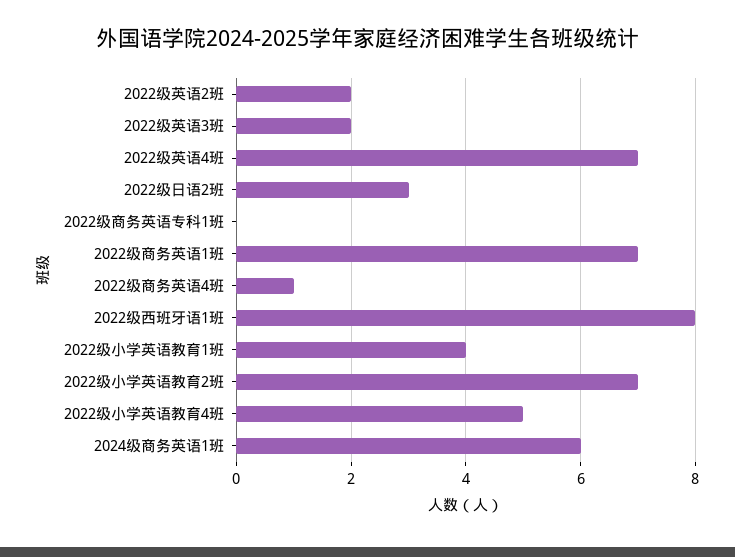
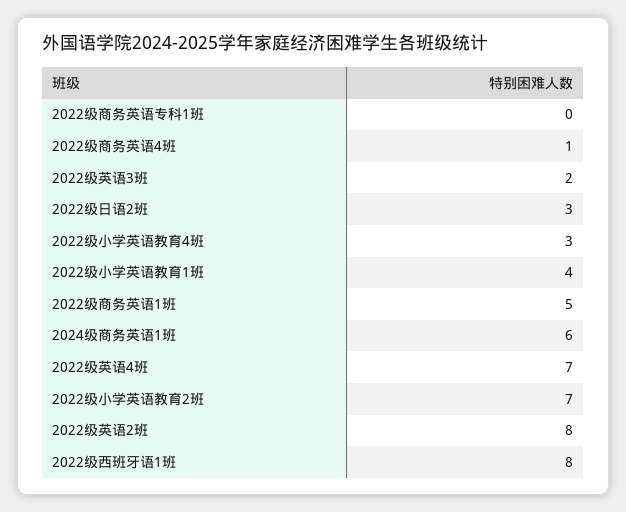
  {
-   "2022级英语2班": 2,
+   "2022级英语2班": 8,
    "2022级英语3班": 2,
    "2022级英语4班": 7,
    "2022级日语2班": 3,
    "2022级商务英语专科1班": 0,
-   "2022级商务英语1班": 7,
+   "2022级商务英语1班": 5,
    "2022级商务英语4班": 1,
    "2022级西班牙语1班": 8,
    "2022级小学英语教育1班": 4,
    "2022级小学英语教育2班": 7,
-   "2022级小学英语教育4班": 5,
+   "2022级小学英语教育4班": 3,
    "2024级商务英语1班": 6
  }

